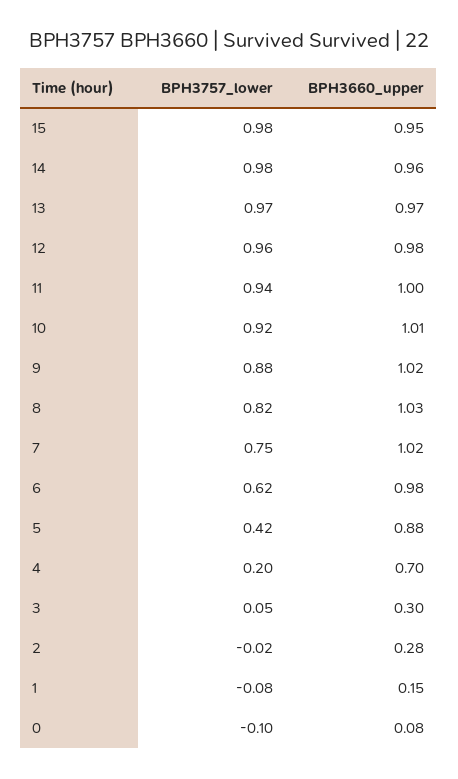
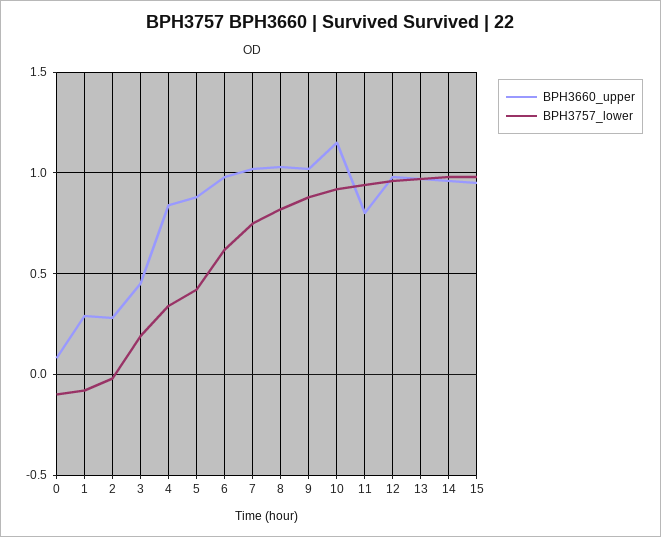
  {
    "BPH3757_lower": {
      "15": 0.98,
      "14": 0.98,
      "13": 0.97,
      "12": 0.96,
      "11": 0.94,
      "10": 0.92,
      "9": 0.88,
      "8": 0.82,
      "7": 0.75,
      "6": 0.62,
      "5": 0.42,
-     "4": 0.2,
+     "4": 0.35,
-     "3": 0.05,
+     "3": 0.2,
      "2": -0.02,
      "1": -0.08,
      "0": -0.1
    },
    "BPH3660_upper": {
      "15": 0.95,
      "14": 0.96,
      "13": 0.97,
      "12": 0.98,
-     "11": 1,
+     "11": 0.8,
-     "10": 1.01,
+     "10": 1.15,
      "9": 1.02,
      "8": 1.03,
      "7": 1.02,
      "6": 0.98,
      "5": 0.88,
-     "4": 0.7,
+     "4": 0.85,
-     "3": 0.3,
+     "3": 0.45,
      "2": 0.28,
-     "1": 0.15,
+     "1": 0.3,
      "0": 0.08
    }
  }

